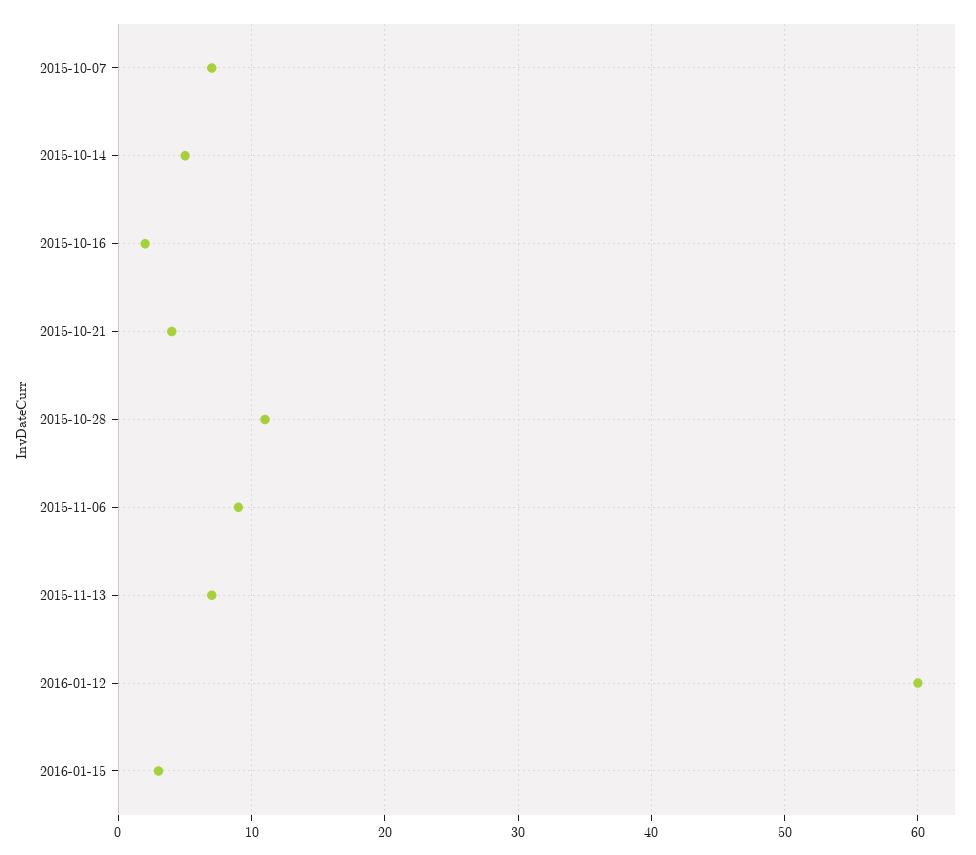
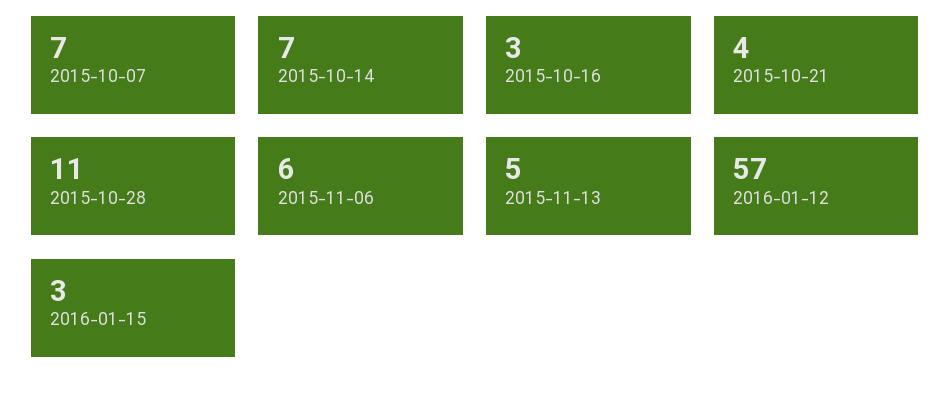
  {
    "2015-10-07": 7,
-   "2015-10-14": 5,
+   "2015-10-14": 7,
-   "2015-10-16": 2,
+   "2015-10-16": 3,
    "2015-10-21": 4,
    "2015-10-28": 11,
-   "2015-11-06": 9,
+   "2015-11-06": 6,
-   "2015-11-13": 7,
+   "2015-11-13": 5,
-   "2016-01-12": 60,
+   "2016-01-12": 57,
    "2016-01-15": 3
  }

